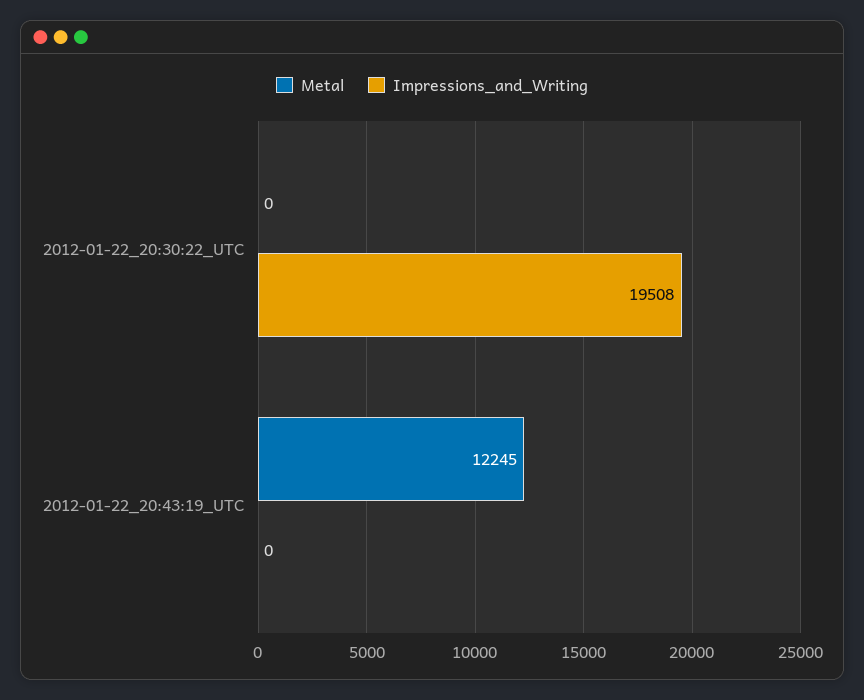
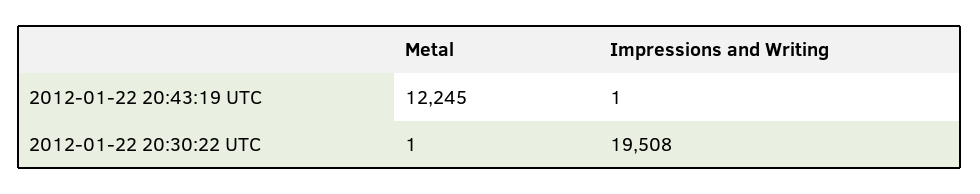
  {
    "Metal": {
-     "2012-01-22_20:30:22_UTC": 0,
+     "2012-01-22_20:30:22_UTC": 1,
      "2012-01-22_20:43:19_UTC": 12245
    },
    "Impressions_and_Writing": {
      "2012-01-22_20:30:22_UTC": 19508,
-     "2012-01-22_20:43:19_UTC": 0
+     "2012-01-22_20:43:19_UTC": 1
    }
  }

